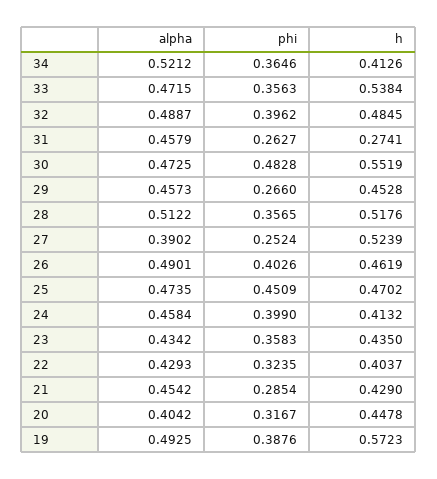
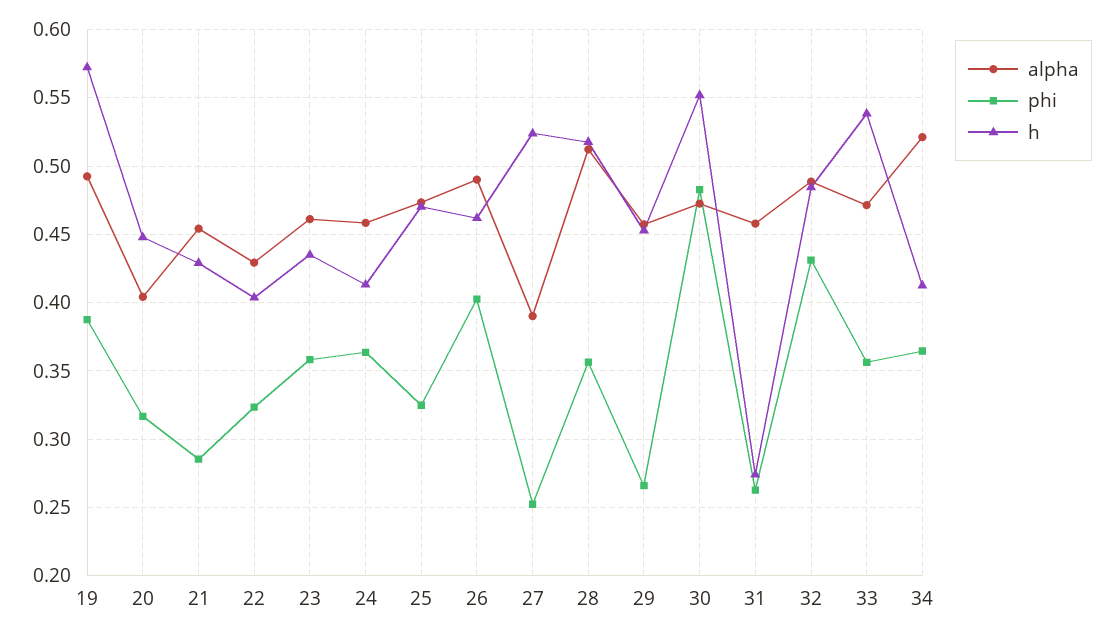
  {
    "alpha": {
      "34": 0.5212,
      "33": 0.4715,
      "32": 0.4887,
      "31": 0.4579,
      "30": 0.4725,
      "29": 0.4573,
      "28": 0.5122,
      "27": 0.3902,
      "26": 0.4901,
      "25": 0.4735,
      "24": 0.4584,
-     "23": 0.4342,
+     "23": 0.46,
      "22": 0.4293,
      "21": 0.4542,
      "20": 0.4042,
      "19": 0.4925
    },
    "phi": {
      "34": 0.3646,
      "33": 0.3563,
-     "32": 0.3962,
+     "32": 0.43,
      "31": 0.2627,
      "30": 0.4828,
      "29": 0.266,
      "28": 0.3565,
      "27": 0.2524,
      "26": 0.4026,
-     "25": 0.4509,
+     "25": 0.325,
-     "24": 0.399,
+     "24": 0.365,
      "23": 0.3583,
      "22": 0.3235,
      "21": 0.2854,
      "20": 0.3167,
      "19": 0.3876
    },
    "h": {
      "34": 0.4126,
      "33": 0.5384,
      "32": 0.4845,
      "31": 0.2741,
      "30": 0.5519,
      "29": 0.4528,
      "28": 0.5176,
      "27": 0.5239,
      "26": 0.4619,
      "25": 0.4702,
      "24": 0.4132,
      "23": 0.435,
      "22": 0.4037,
      "21": 0.429,
      "20": 0.4478,
      "19": 0.5723
    }
  }

